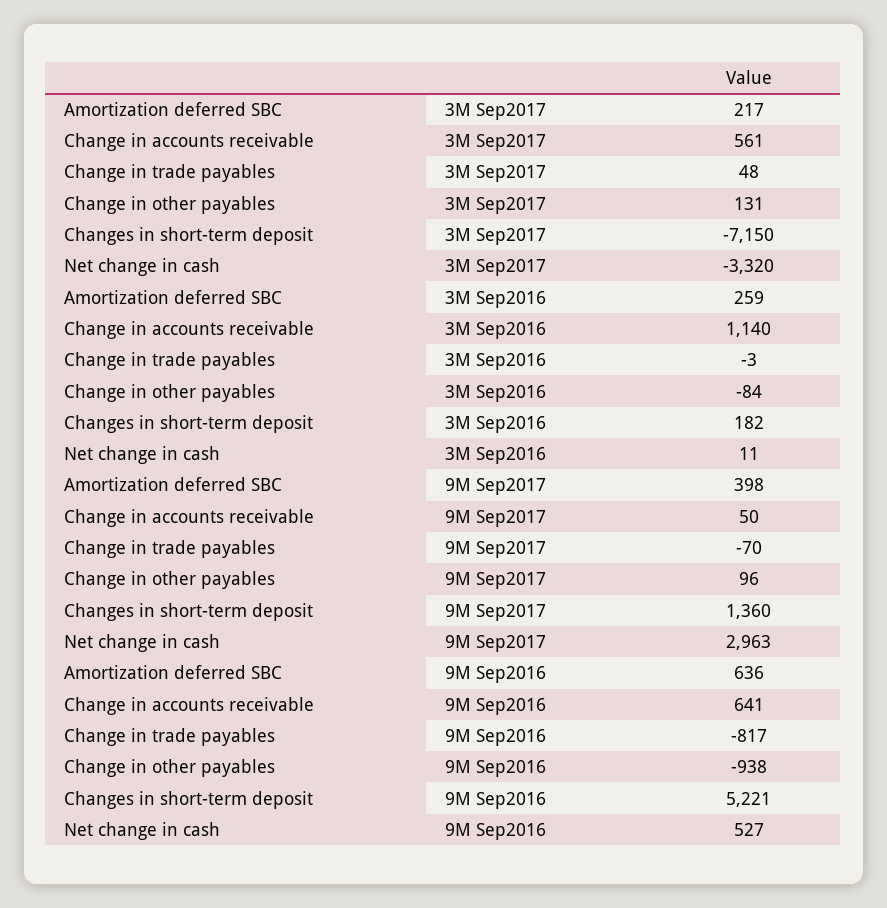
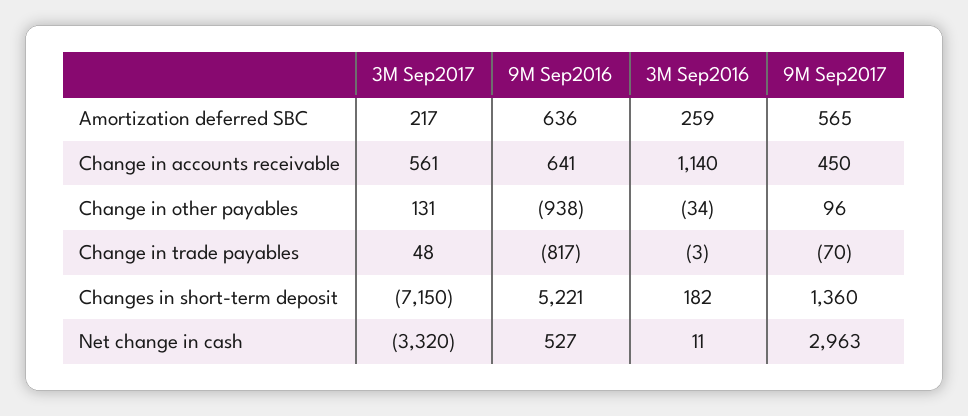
  {
    "Amortization deferred SBC": {
      "3M Sep2017": 217,
      "3M Sep2016": 259,
-     "9M Sep2017": 398,
+     "9M Sep2017": 565,
      "9M Sep2016": 636
    },
    "Change in accounts receivable": {
      "3M Sep2017": 561,
      "3M Sep2016": 1140,
-     "9M Sep2017": 50,
+     "9M Sep2017": 450,
      "9M Sep2016": 641
    },
    "Change in trade payables": {
      "3M Sep2017": 48,
      "3M Sep2016": -3,
      "9M Sep2017": -70,
      "9M Sep2016": -817
    },
    "Change in other payables": {
      "3M Sep2017": 131,
-     "3M Sep2016": -84,
+     "3M Sep2016": -34,
      "9M Sep2017": 96,
      "9M Sep2016": -938
    },
    "Changes in short-term deposit": {
      "3M Sep2017": -7150,
      "3M Sep2016": 182,
      "9M Sep2017": 1360,
      "9M Sep2016": 5221
    },
    "Net change in cash": {
      "3M Sep2017": -3320,
      "3M Sep2016": 11,
      "9M Sep2017": 2963,
      "9M Sep2016": 527
    }
  }

